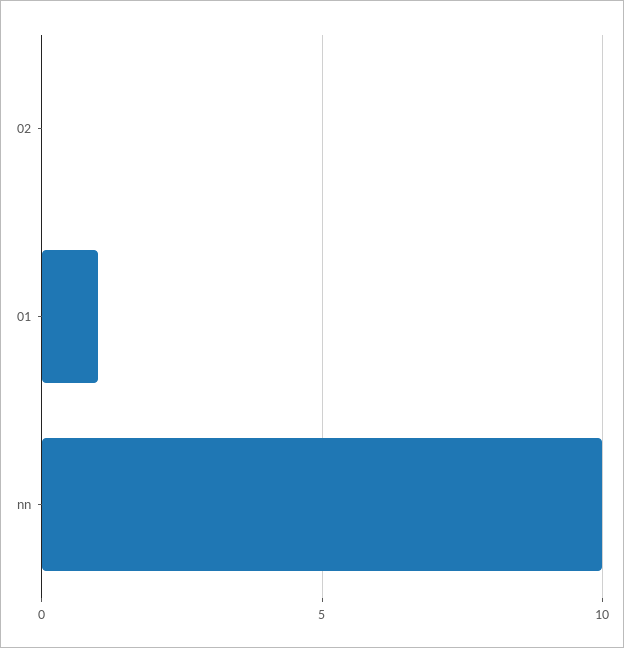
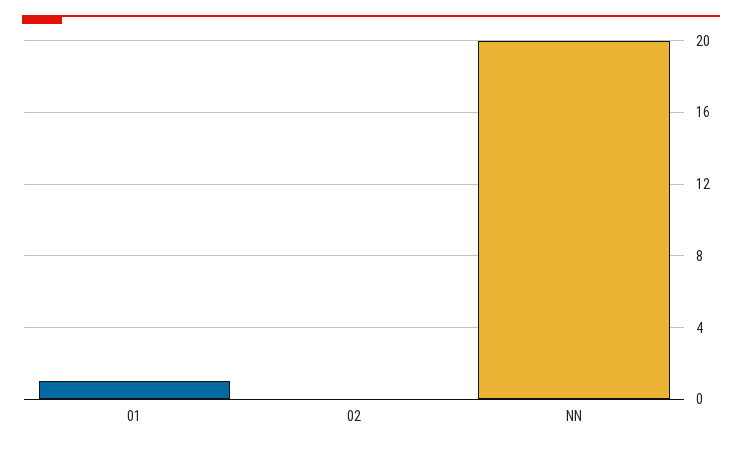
  {
    "02": 0,
    "01": 1,
-   "nn": 10
+   "nn": 20
  }

